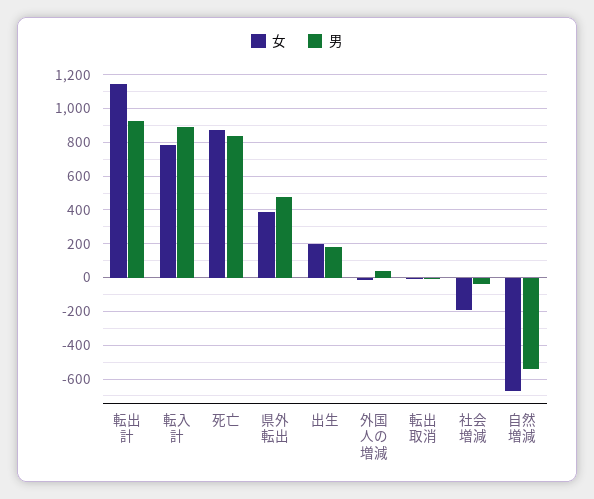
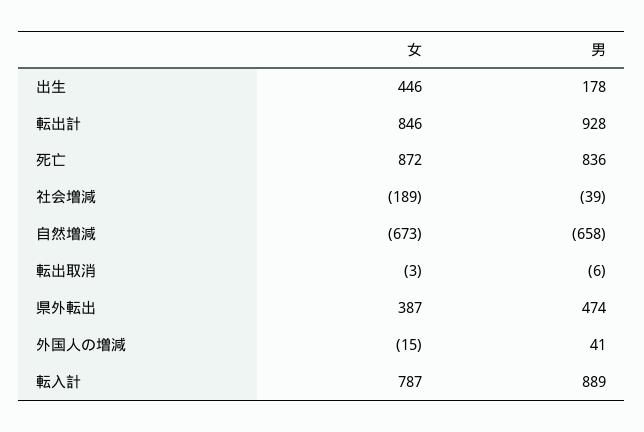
  {
    "女": {
-     "転出計": 1150,
+     "転出計": 846,
      "転入計": 787,
      "死亡": 872,
      "県外転出": 387,
-     "出生": 200,
+     "出生": 446,
      "外国人の増減": -15,
      "転出取消": -3,
      "社会増減": -189,
      "自然増減": -673
    },
    "男": {
      "転出計": 928,
      "転入計": 889,
      "死亡": 836,
      "県外転出": 474,
      "出生": 178,
      "外国人の増減": 41,
      "転出取消": -6,
      "社会増減": -39,
-     "自然増減": -550
+     "自然増減": -658
    }
  }

